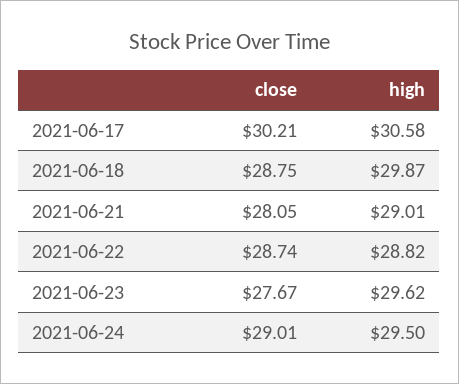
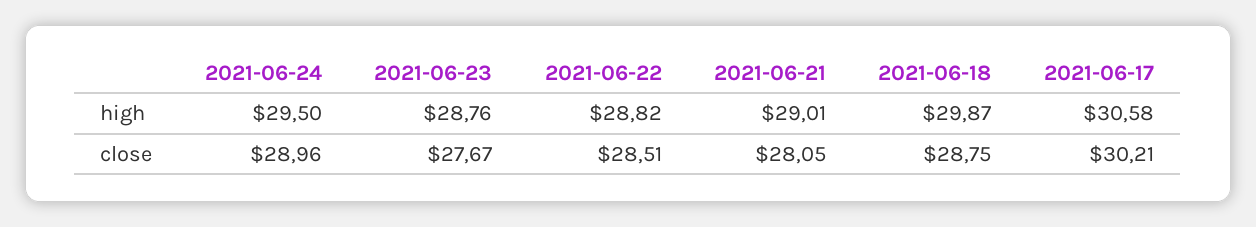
  {
    "close": {
      "2021-06-17": 30.21,
      "2021-06-18": 28.75,
      "2021-06-21": 28.05,
-     "2021-06-22": 28.74,
+     "2021-06-22": 28.51,
      "2021-06-23": 27.67,
-     "2021-06-24": 29.01
+     "2021-06-24": 28.96
    },
    "high": {
      "2021-06-17": 30.58,
      "2021-06-18": 29.87,
      "2021-06-21": 29.01,
      "2021-06-22": 28.82,
-     "2021-06-23": 29.62,
+     "2021-06-23": 28.76,
      "2021-06-24": 29.5
    }
  }

